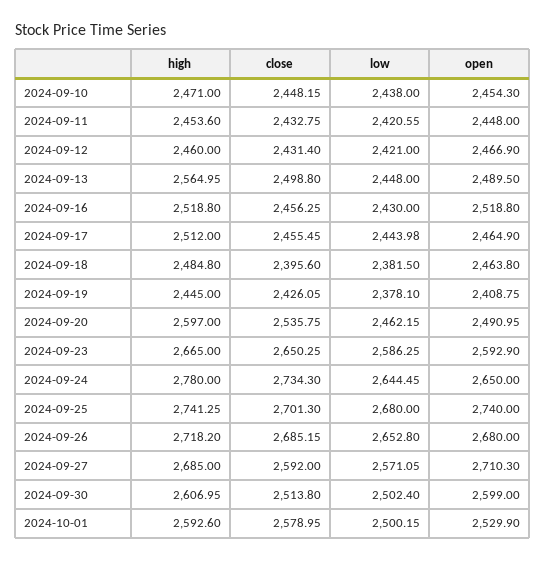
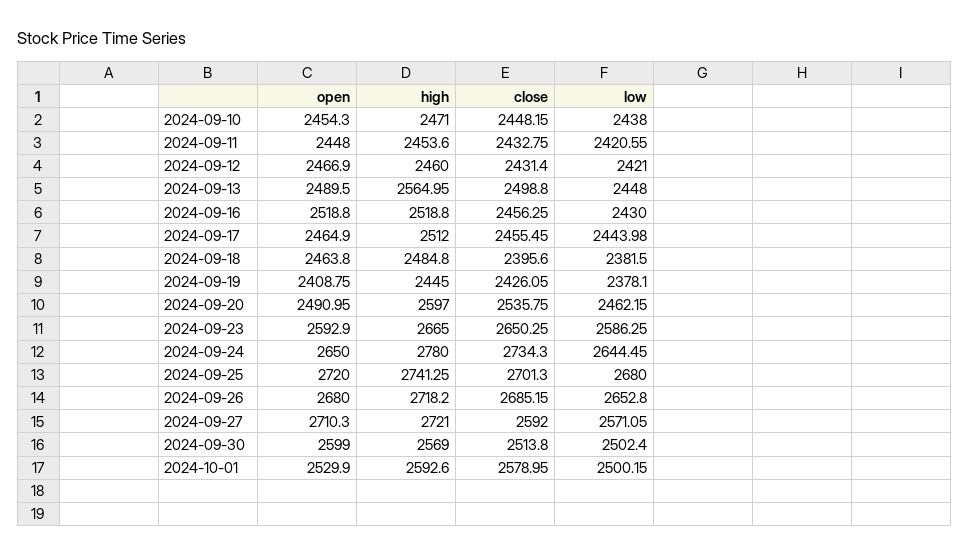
  {
    "high": {
      "2024-09-10": 2471,
      "2024-09-11": 2453.6,
      "2024-09-12": 2460,
      "2024-09-13": 2564.95,
      "2024-09-16": 2518.8,
      "2024-09-17": 2512,
      "2024-09-18": 2484.8,
      "2024-09-19": 2445,
      "2024-09-20": 2597,
      "2024-09-23": 2665,
      "2024-09-24": 2780,
      "2024-09-25": 2741.25,
      "2024-09-26": 2718.2,
-     "2024-09-27": 2685,
+     "2024-09-27": 2721,
-     "2024-09-30": 2606.95,
+     "2024-09-30": 2569,
      "2024-10-01": 2592.6
    },
    "close": {
      "2024-09-10": 2448.15,
      "2024-09-11": 2432.75,
      "2024-09-12": 2431.4,
      "2024-09-13": 2498.8,
      "2024-09-16": 2456.25,
      "2024-09-17": 2455.45,
      "2024-09-18": 2395.6,
      "2024-09-19": 2426.05,
      "2024-09-20": 2535.75,
      "2024-09-23": 2650.25,
      "2024-09-24": 2734.3,
      "2024-09-25": 2701.3,
      "2024-09-26": 2685.15,
      "2024-09-27": 2592,
      "2024-09-30": 2513.8,
      "2024-10-01": 2578.95
    },
    "low": {
      "2024-09-10": 2438,
      "2024-09-11": 2420.55,
      "2024-09-12": 2421,
      "2024-09-13": 2448,
      "2024-09-16": 2430,
      "2024-09-17": 2443.98,
      "2024-09-18": 2381.5,
      "2024-09-19": 2378.1,
      "2024-09-20": 2462.15,
      "2024-09-23": 2586.25,
      "2024-09-24": 2644.45,
      "2024-09-25": 2680,
      "2024-09-26": 2652.8,
      "2024-09-27": 2571.05,
      "2024-09-30": 2502.4,
      "2024-10-01": 2500.15
    },
    "open": {
      "2024-09-10": 2454.3,
      "2024-09-11": 2448,
      "2024-09-12": 2466.9,
      "2024-09-13": 2489.5,
      "2024-09-16": 2518.8,
      "2024-09-17": 2464.9,
      "2024-09-18": 2463.8,
      "2024-09-19": 2408.75,
      "2024-09-20": 2490.95,
      "2024-09-23": 2592.9,
      "2024-09-24": 2650,
-     "2024-09-25": 2740,
+     "2024-09-25": 2720,
      "2024-09-26": 2680,
      "2024-09-27": 2710.3,
      "2024-09-30": 2599,
      "2024-10-01": 2529.9
    }
  }

